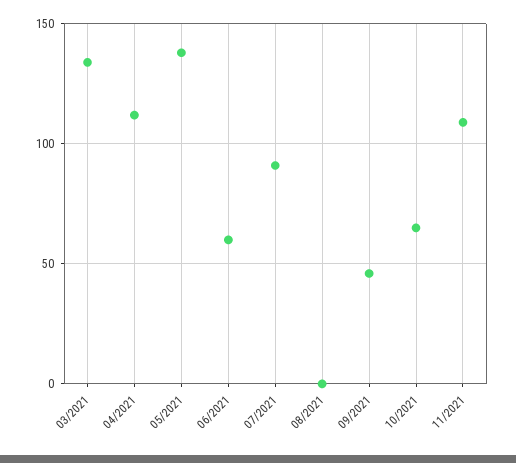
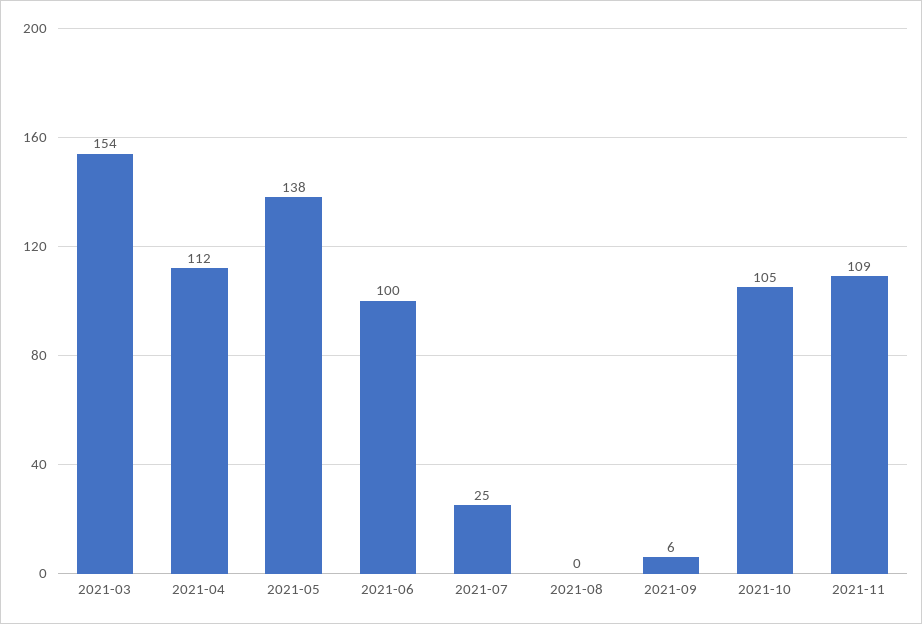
  {
-   "03/2021": 135,
+   "03/2021": 154,
    "04/2021": 112,
    "05/2021": 138,
-   "06/2021": 60,
+   "06/2021": 100,
-   "07/2021": 90,
+   "07/2021": 25,
    "08/2021": 0,
-   "09/2021": 45,
+   "09/2021": 6,
-   "10/2021": 65,
+   "10/2021": 105,
    "11/2021": 109
  }

